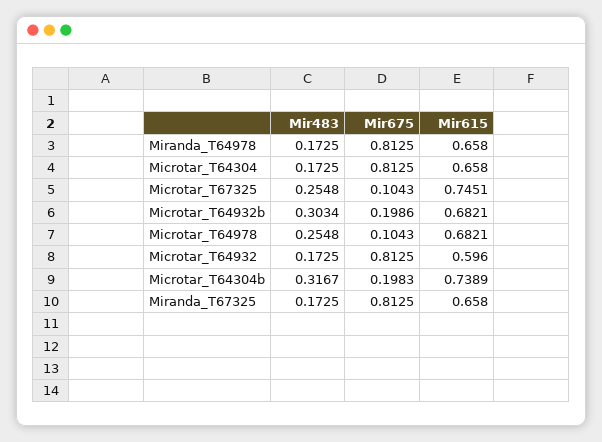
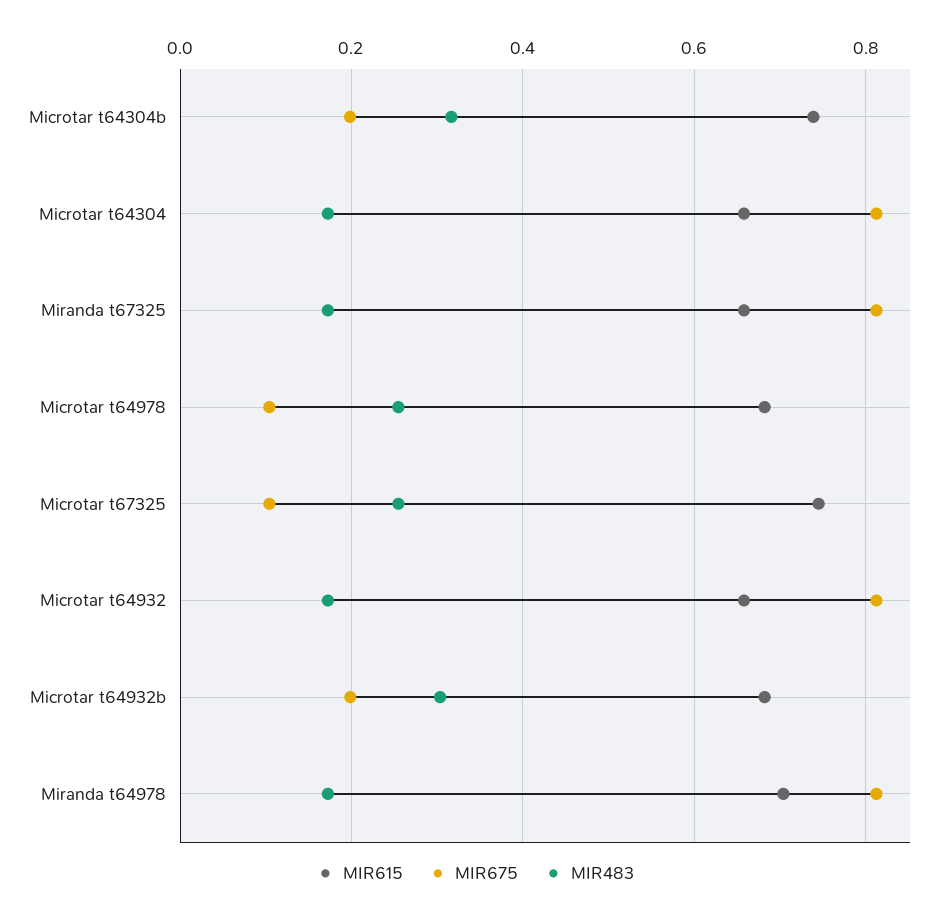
  {
    "Mir483": {
      "Miranda_T64978": 0.1725,
      "Microtar_T64304": 0.1725,
      "Microtar_T67325": 0.2548,
      "Microtar_T64932b": 0.3034,
      "Microtar_T64978": 0.2548,
      "Microtar_T64932": 0.1725,
      "Microtar_T64304b": 0.3167,
      "Miranda_T67325": 0.1725
    },
    "Mir675": {
      "Miranda_T64978": 0.8125,
      "Microtar_T64304": 0.8125,
      "Microtar_T67325": 0.1043,
      "Microtar_T64932b": 0.1986,
      "Microtar_T64978": 0.1043,
      "Microtar_T64932": 0.8125,
      "Microtar_T64304b": 0.1983,
      "Miranda_T67325": 0.8125
    },
    "Mir615": {
-     "Miranda_T64978": 0.658,
+     "Miranda_T64978": 0.7,
      "Microtar_T64304": 0.658,
      "Microtar_T67325": 0.7451,
      "Microtar_T64932b": 0.6821,
      "Microtar_T64978": 0.6821,
-     "Microtar_T64932": 0.596,
+     "Microtar_T64932": 0.66,
      "Microtar_T64304b": 0.7389,
      "Miranda_T67325": 0.658
    }
  }

